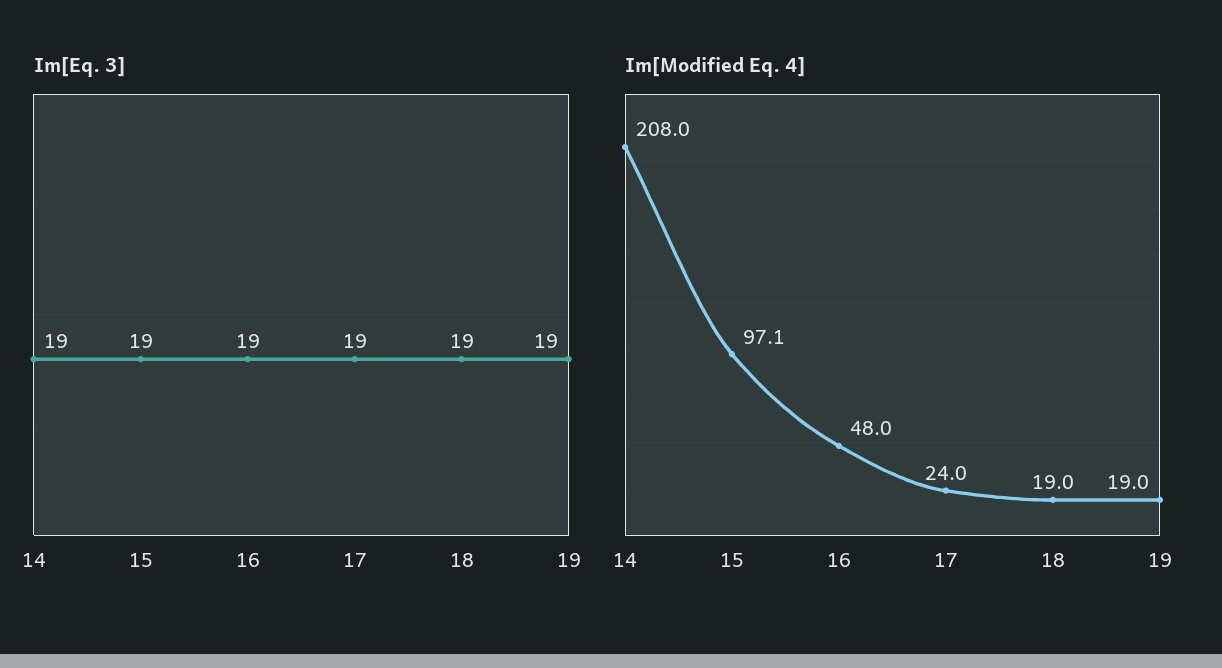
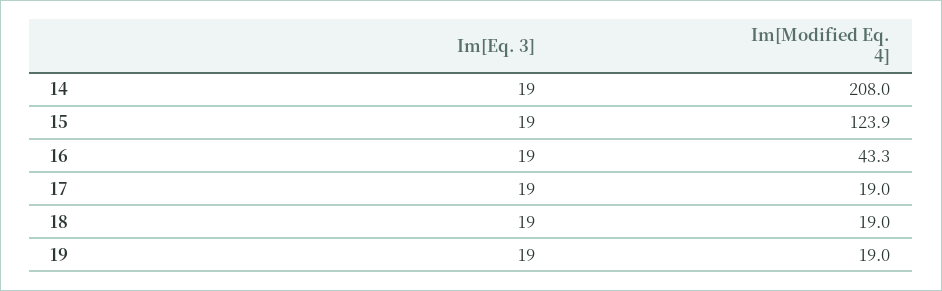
  {
    "Im[Eq. 3]": {
      "14": 19,
      "15": 19,
      "16": 19,
      "17": 19,
      "18": 19,
      "19": 19
    },
    "Im[Modified Eq. 4]": {
      "14": 208,
-     "15": 97.1,
+     "15": 123.9,
-     "16": 48,
+     "16": 43.3,
-     "17": 24,
+     "17": 19,
      "18": 19,
      "19": 19
    }
  }

